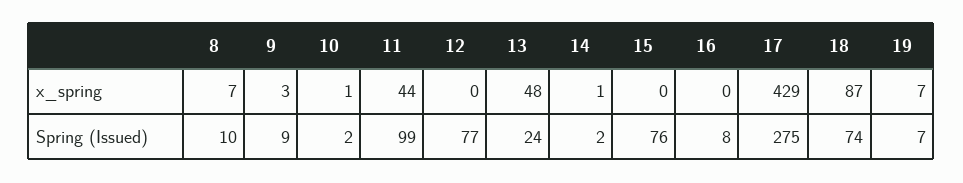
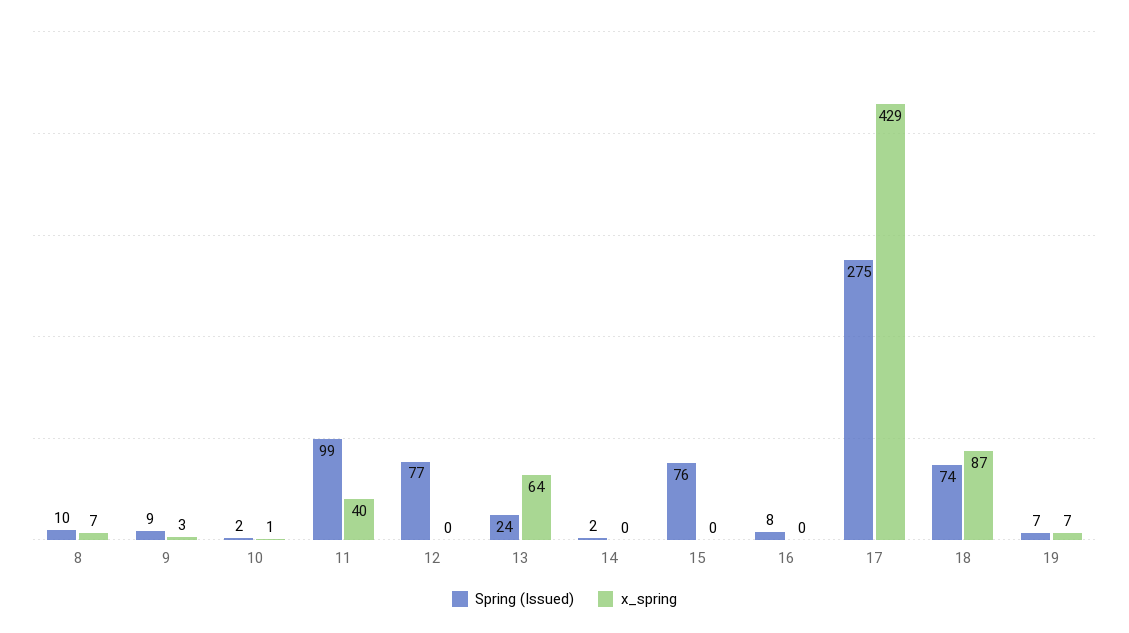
  {
    "x_spring": {
      "8": 7,
      "9": 3,
      "10": 1,
-     "11": 44,
+     "11": 40,
      "12": 0,
-     "13": 48,
+     "13": 64,
-     "14": 1,
+     "14": 0,
      "15": 0,
      "16": 0,
      "17": 429,
      "18": 87,
      "19": 7
    },
    "Spring (Issued)": {
      "8": 10,
      "9": 9,
      "10": 2,
      "11": 99,
      "12": 77,
      "13": 24,
      "14": 2,
      "15": 76,
      "16": 8,
      "17": 275,
      "18": 74,
      "19": 7
    }
  }

